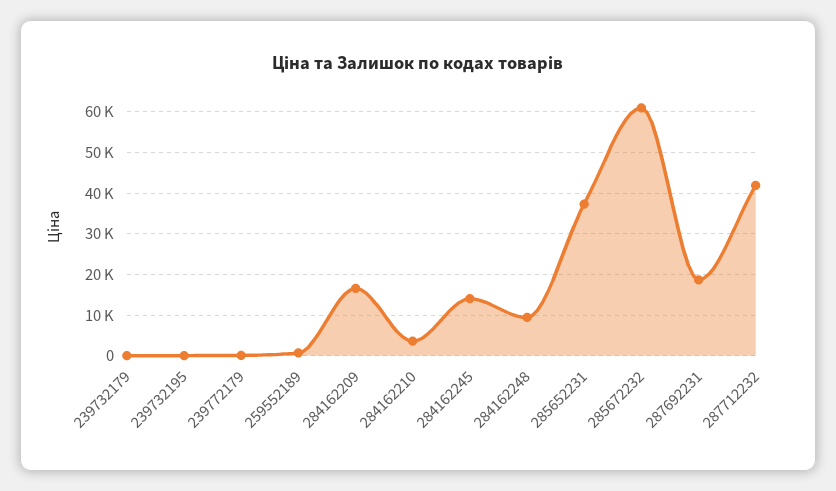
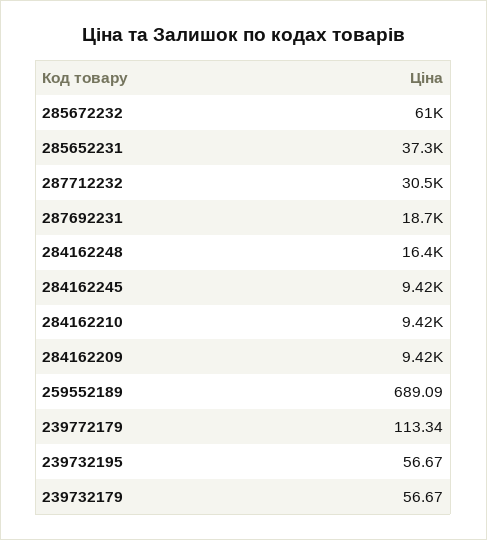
  {
    "239732179": 56.67,
    "239732195": 56.67,
    "239772179": 113.34,
    "259552189": 689.09,
-   "284162209": 16000,
+   "284162209": 9420,
-   "284162210": 4000,
+   "284162210": 9420,
-   "284162245": 14000,
+   "284162245": 9420,
-   "284162248": 10000,
+   "284162248": 16400,
    "285652231": 37300,
    "285672232": 61000,
    "287692231": 18700,
-   "287712232": 42000
+   "287712232": 30500
  }

